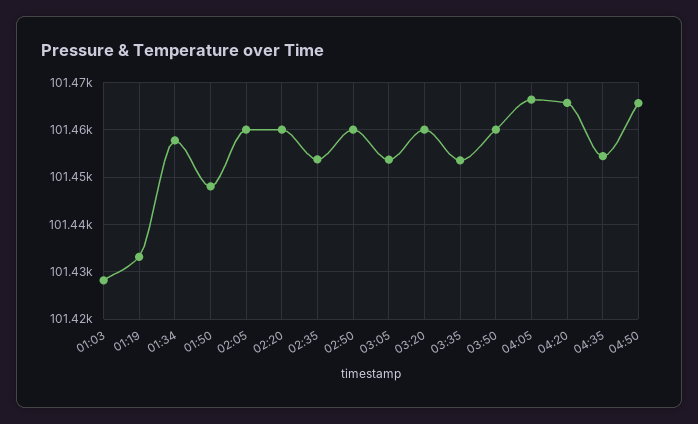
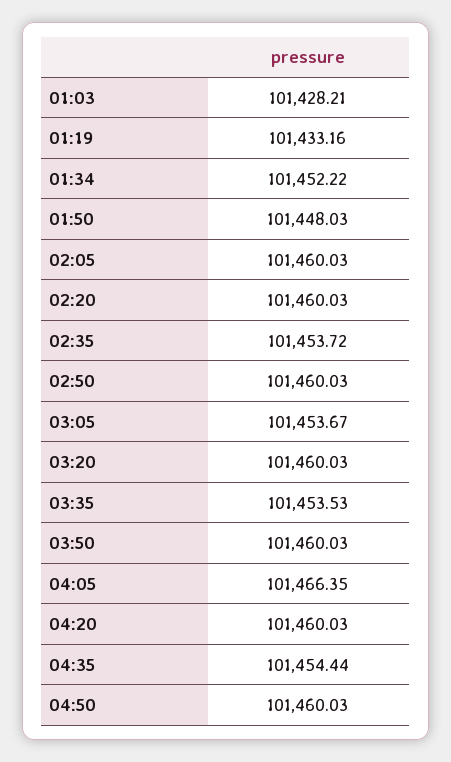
  {
    "01:03": 101428.21,
    "01:19": 101433.16,
-   "01:34": 101458,
+   "01:34": 101452.22,
    "01:50": 101448.03,
    "02:05": 101460.03,
    "02:20": 101460.03,
    "02:35": 101453.72,
    "02:50": 101460.03,
    "03:05": 101453.67,
    "03:20": 101460.03,
    "03:35": 101453.53,
    "03:50": 101460.03,
    "04:05": 101466.35,
-   "04:20": 101466,
+   "04:20": 101460.03,
    "04:35": 101454.44,
-   "04:50": 101466
+   "04:50": 101460.03
  }

